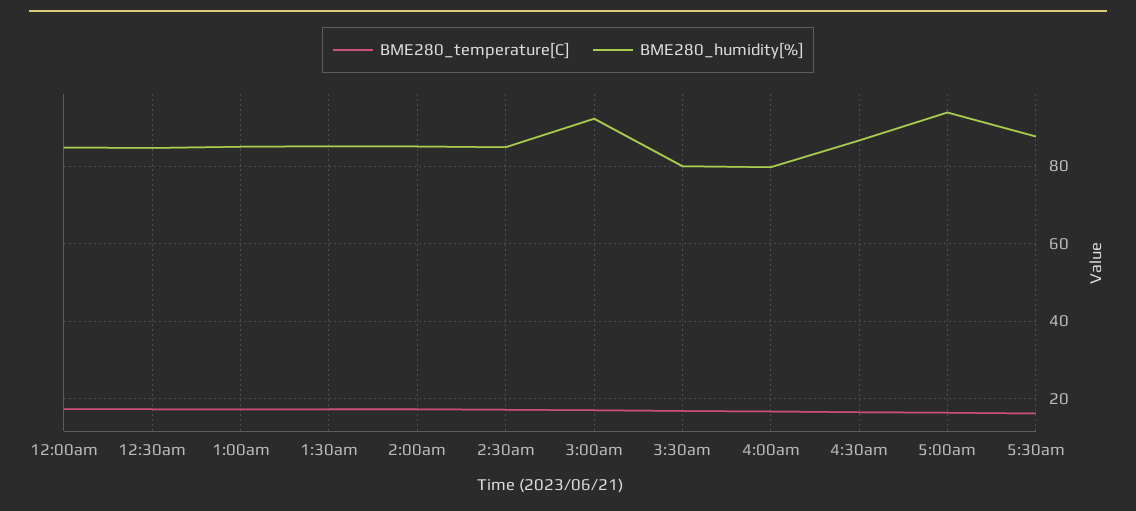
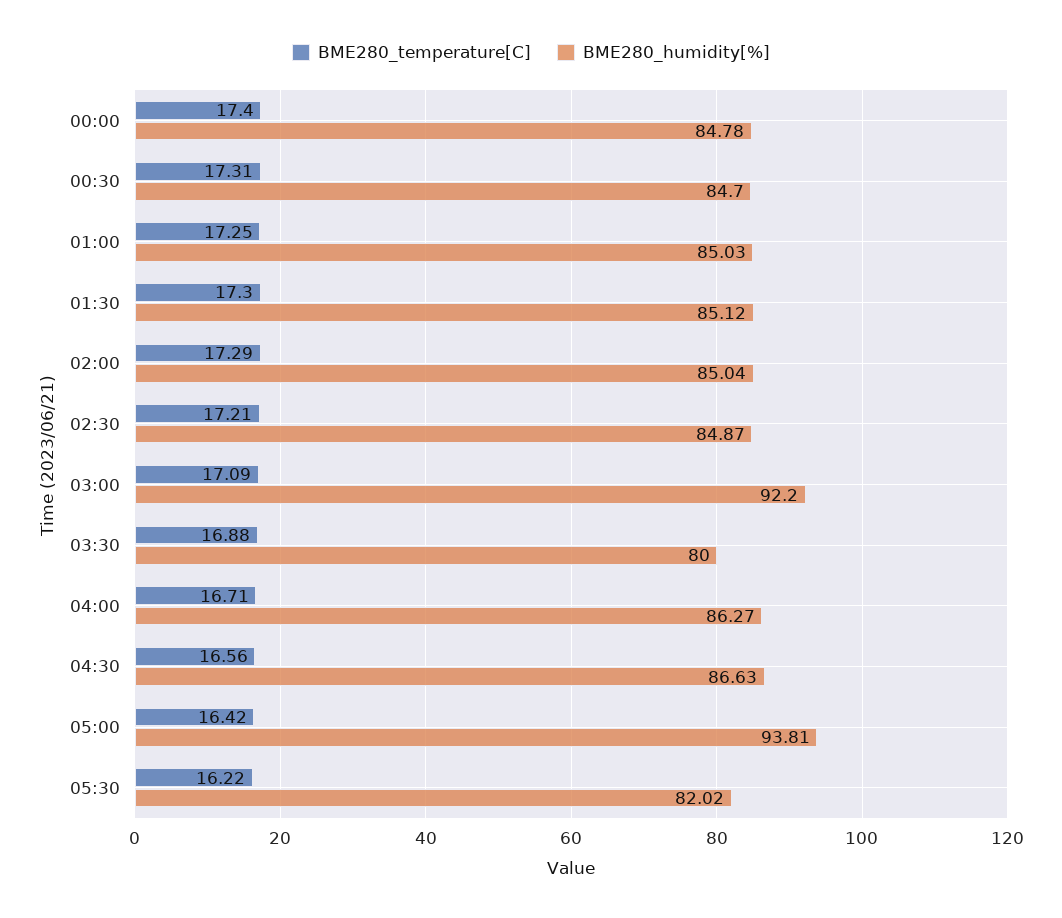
  {
    "BME280_temperature[C]": {
      "12:00am": 17.4,
      "12:30am": 17.31,
      "1:00am": 17.25,
      "1:30am": 17.3,
      "2:00am": 17.29,
      "2:30am": 17.21,
      "3:00am": 17.09,
      "3:30am": 16.88,
      "4:00am": 16.71,
      "4:30am": 16.56,
      "5:00am": 16.42,
      "5:30am": 16.22
    },
    "BME280_humidity[%]": {
      "12:00am": 84.78,
      "12:30am": 84.7,
      "1:00am": 85.03,
      "1:30am": 85.12,
      "2:00am": 85.04,
      "2:30am": 84.87,
      "3:00am": 92.2,
      "3:30am": 80,
-     "4:00am": 80,
+     "4:00am": 86.27,
      "4:30am": 86.63,
      "5:00am": 93.81,
-     "5:30am": 88
+     "5:30am": 82.02
    }
  }

